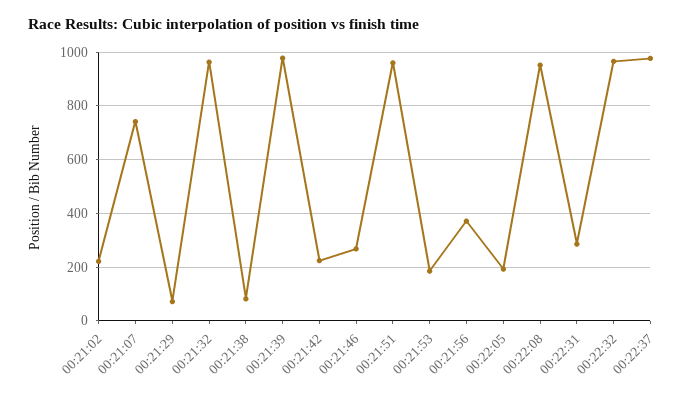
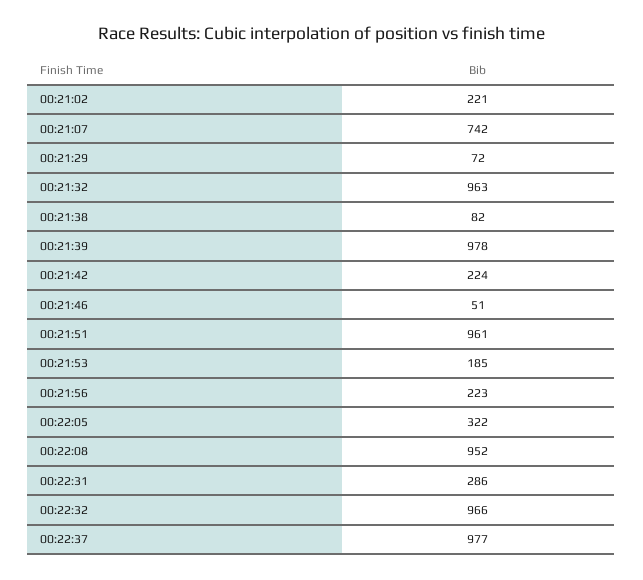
  {
    "00:21:02": 221,
    "00:21:07": 742,
    "00:21:29": 72,
    "00:21:32": 963,
    "00:21:38": 82,
    "00:21:39": 978,
    "00:21:42": 224,
-   "00:21:46": 275,
+   "00:21:46": 51,
    "00:21:51": 961,
    "00:21:53": 185,
-   "00:21:56": 375,
+   "00:21:56": 223,
-   "00:22:05": 200,
+   "00:22:05": 322,
    "00:22:08": 952,
    "00:22:31": 286,
    "00:22:32": 966,
    "00:22:37": 977
  }

